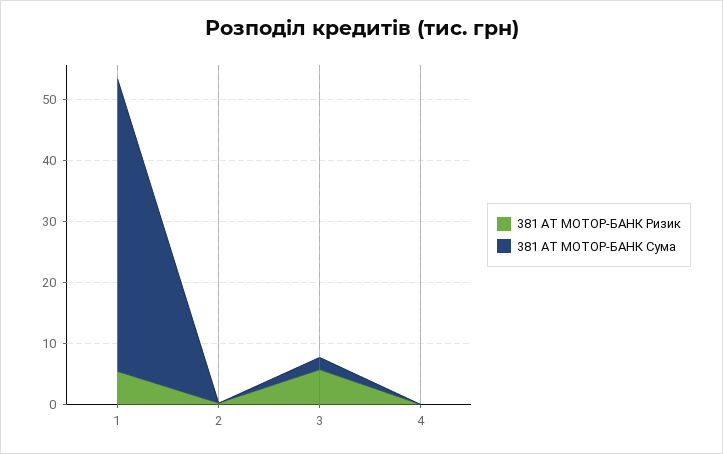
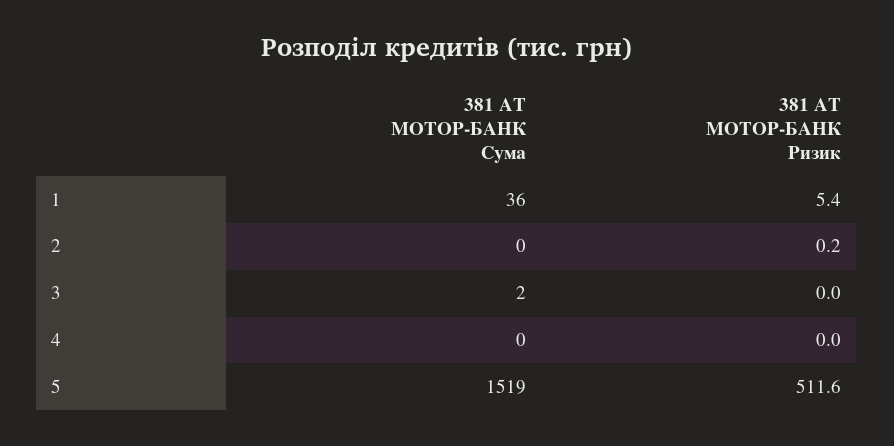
  {
    "381 АТ МОТОР-БАНК Ризик": {
      "1": 5.4,
      "2": 0.2,
-     "3": 6,
+     "3": 0,
-     "4": 0
+     "4": 0,
+     "5": 511.6
    },
    "381 АТ МОТОР-БАНК Сума": {
-     "1": 48,
+     "1": 36,
      "2": 0,
      "3": 2,
-     "4": 0
+     "4": 0,
+     "5": 1519
    }
  }

